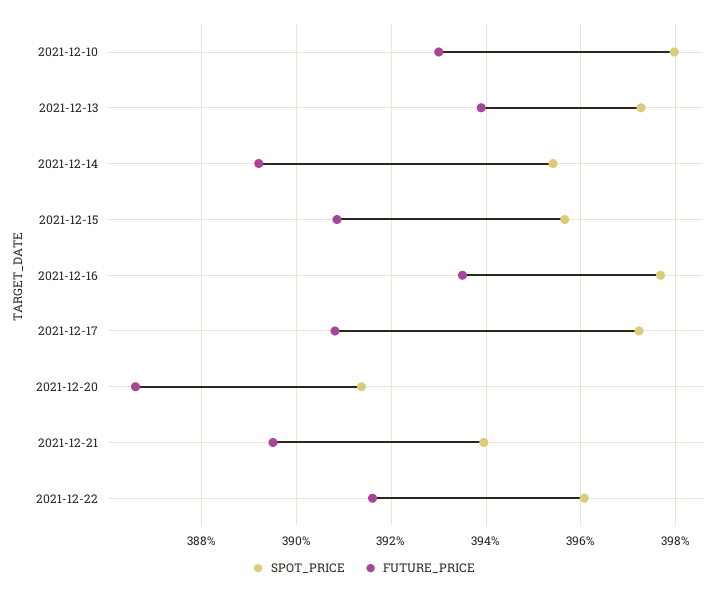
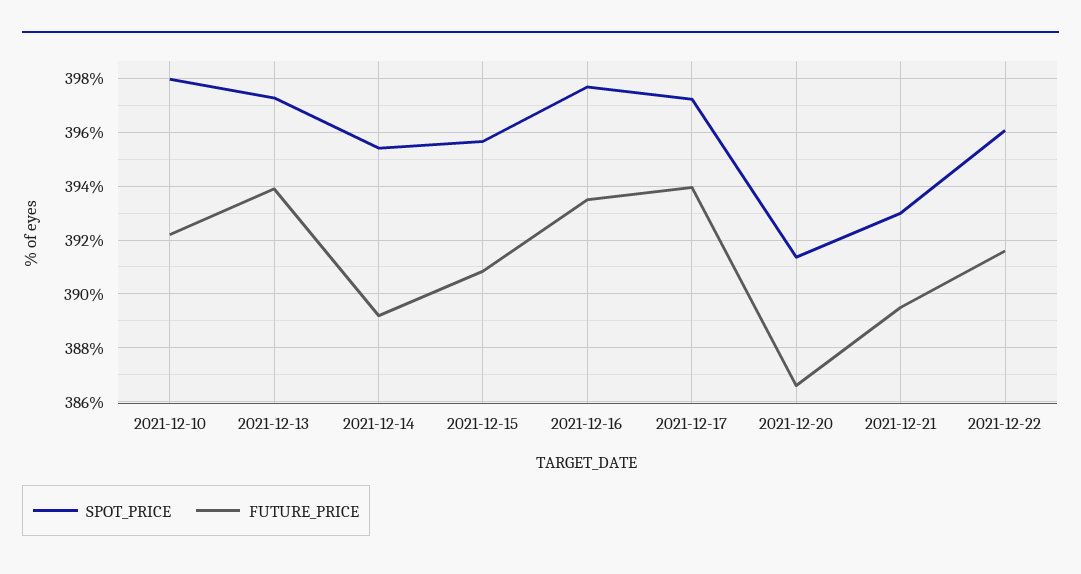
  {
    "SPOT_PRICE": {
      "2021-12-10": 398,
      "2021-12-13": 397.2,
      "2021-12-14": 395.4,
      "2021-12-15": 395.6,
      "2021-12-16": 397.6,
      "2021-12-17": 397.2,
      "2021-12-20": 391.4,
-     "2021-12-21": 394,
+     "2021-12-21": 393,
      "2021-12-22": 396
    },
    "FUTURE_PRICE": {
-     "2021-12-10": 393,
+     "2021-12-10": 392.25,
      "2021-12-13": 394,
      "2021-12-14": 389.2,
      "2021-12-15": 390.8,
      "2021-12-16": 393.6,
-     "2021-12-17": 390.8,
+     "2021-12-17": 394,
      "2021-12-20": 386.6,
      "2021-12-21": 389.6,
      "2021-12-22": 391.6
    }
  }

